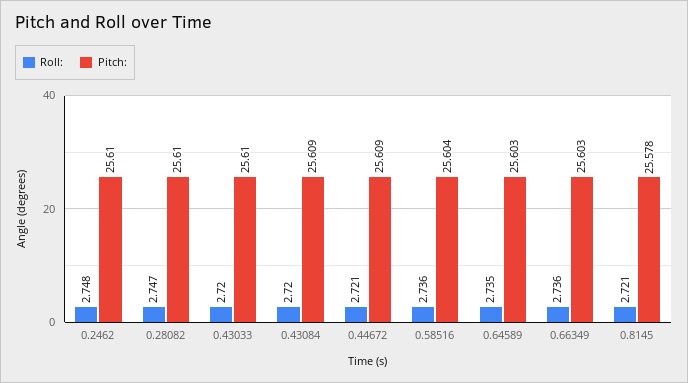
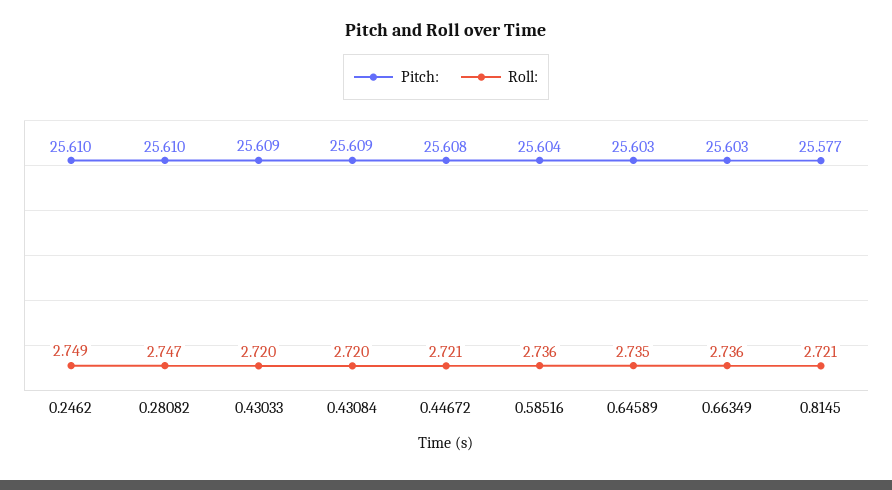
  {
    "Roll:": {
-     "0.2462": 2.748,
+     "0.2462": 2.749,
      "0.28082": 2.747,
      "0.43033": 2.72,
      "0.43084": 2.72,
      "0.44672": 2.721,
      "0.58516": 2.736,
      "0.64589": 2.735,
      "0.66349": 2.736,
      "0.8145": 2.721
    },
    "Pitch:": {
      "0.2462": 25.61,
      "0.28082": 25.61,
-     "0.43033": 25.61,
+     "0.43033": 25.609,
      "0.43084": 25.609,
-     "0.44672": 25.609,
+     "0.44672": 25.608,
      "0.58516": 25.604,
      "0.64589": 25.603,
      "0.66349": 25.603,
-     "0.8145": 25.578
+     "0.8145": 25.577
    }
  }

